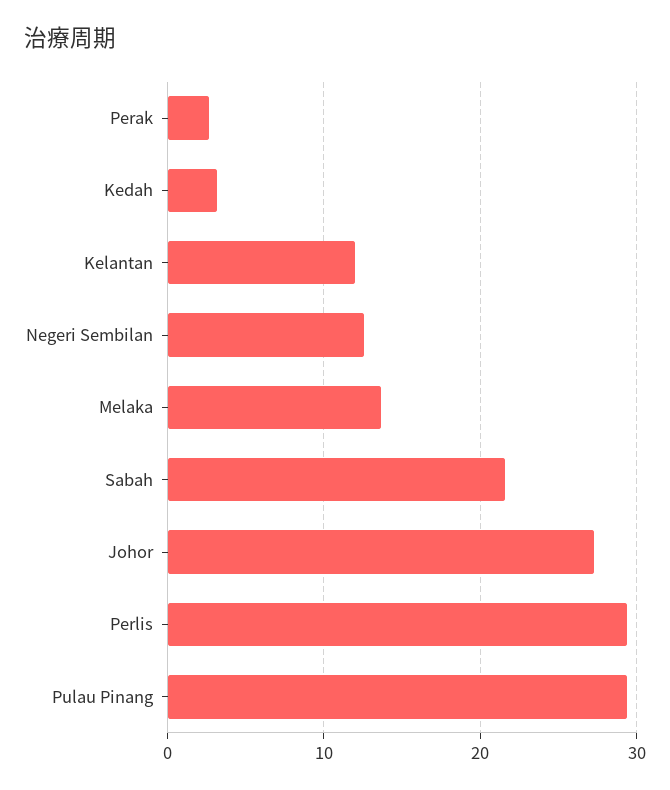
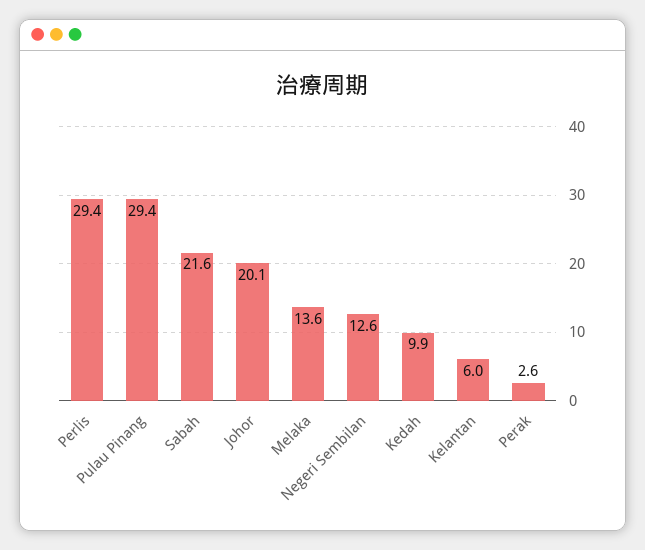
  {
    "Perak": 2.6,
-   "Kedah": 3,
+   "Kedah": 9.9,
-   "Kelantan": 12,
+   "Kelantan": 6,
    "Negeri Sembilan": 12.6,
    "Melaka": 13.6,
    "Sabah": 21.6,
-   "Johor": 27,
+   "Johor": 20.1,
    "Perlis": 29.4,
    "Pulau Pinang": 29.4
  }

